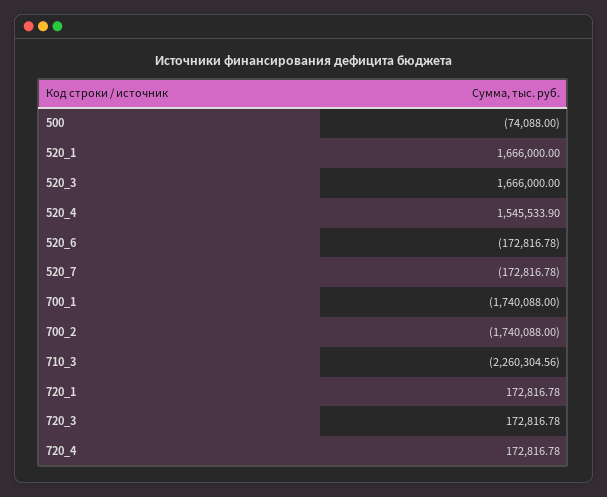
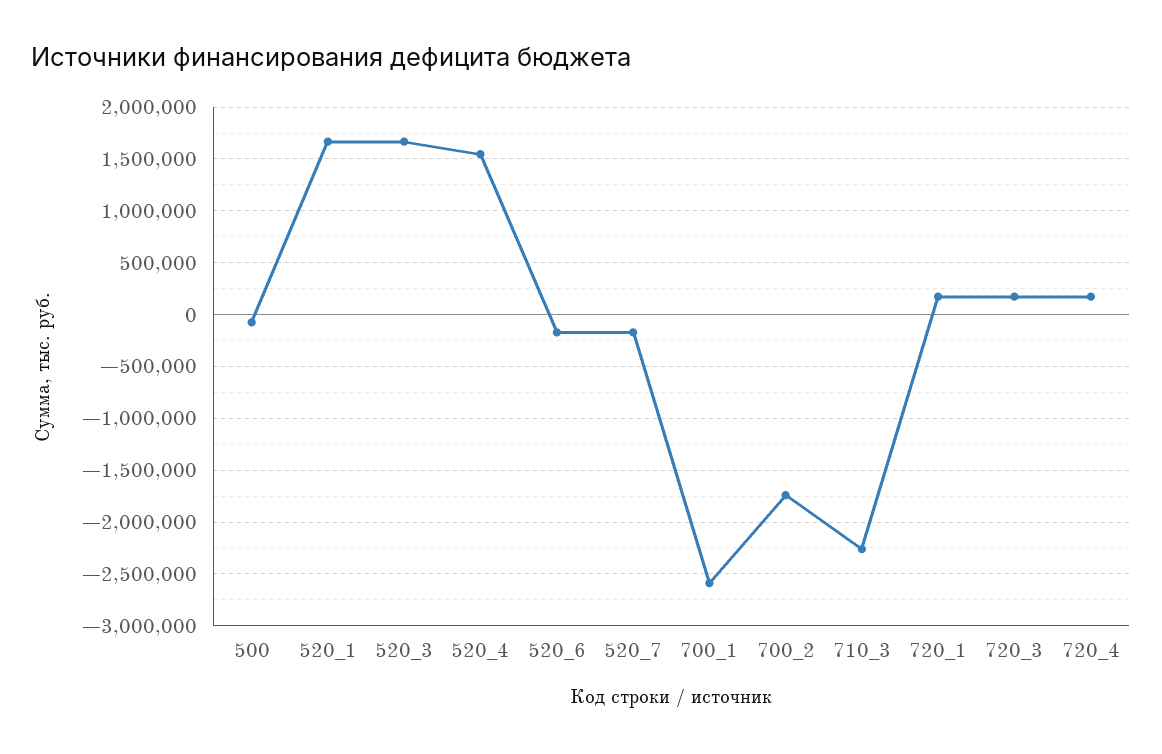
  {
    "500": -74088,
    "520_1": 1666000,
    "520_3": 1666000,
    "520_4": 1545533.9,
    "520_6": -172816.78,
    "520_7": -172816.78,
-   "700_1": -1740088,
+   "700_1": -2600000,
    "700_2": -1740088,
    "710_3": -2260304.56,
    "720_1": 172816.78,
    "720_3": 172816.78,
    "720_4": 172816.78
  }

